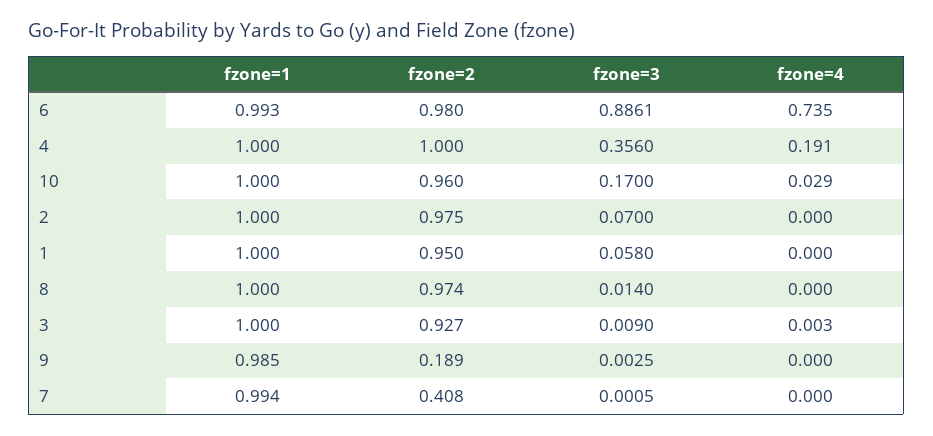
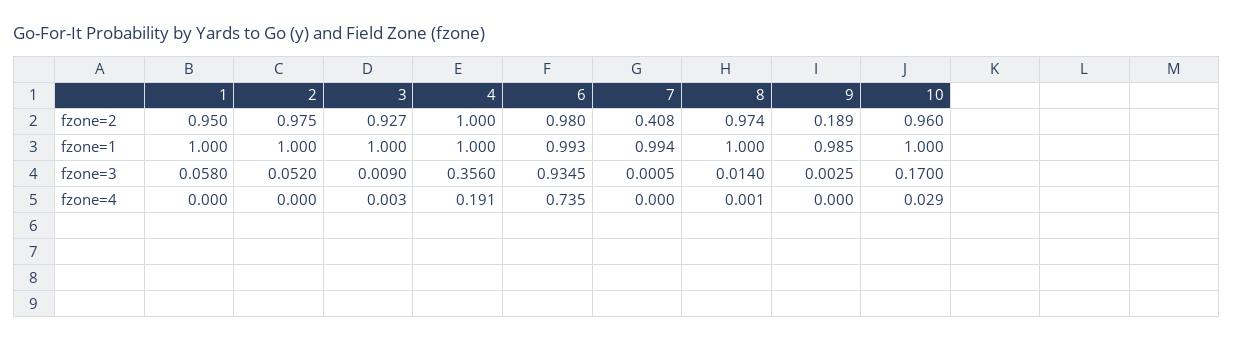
  {
    "fzone=1": {
      "6": 0.993,
      "4": 1,
      "10": 1,
      "2": 1,
      "1": 1,
      "8": 1,
      "3": 1,
      "9": 0.985,
      "7": 0.994
    },
    "fzone=2": {
      "6": 0.98,
      "4": 1,
      "10": 0.96,
      "2": 0.975,
      "1": 0.95,
      "8": 0.974,
      "3": 0.927,
      "9": 0.189,
      "7": 0.408
    },
    "fzone=3": {
-     "6": 0.8861,
+     "6": 0.9345,
      "4": 0.356,
      "10": 0.17,
-     "2": 0.07,
+     "2": 0.052,
      "1": 0.058,
      "8": 0.014,
      "3": 0.009,
      "9": 0.0025,
      "7": 0.0005
    },
    "fzone=4": {
      "6": 0.735,
      "4": 0.191,
      "10": 0.029,
      "2": 0,
      "1": 0,
-     "8": 0,
+     "8": 0.001,
      "3": 0.003,
      "9": 0,
      "7": 0
    }
  }

